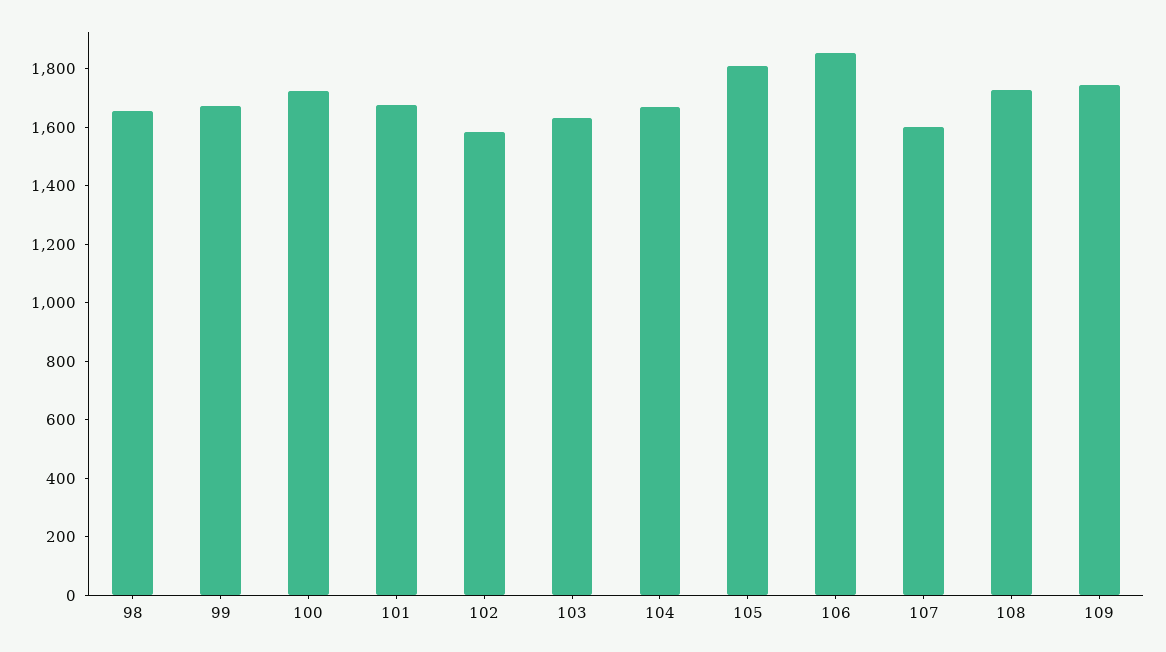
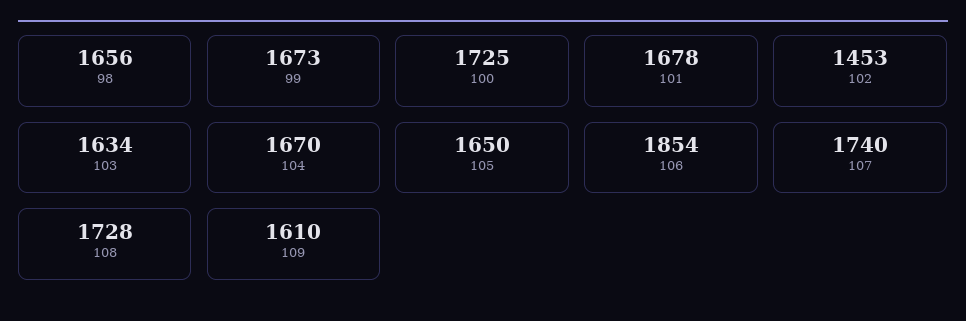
  {
    "98": 1656,
    "99": 1673,
    "100": 1725,
    "101": 1678,
-   "102": 1600,
+   "102": 1453,
    "103": 1634,
    "104": 1670,
-   "105": 1800,
+   "105": 1650,
    "106": 1854,
-   "107": 1600,
+   "107": 1740,
    "108": 1728,
-   "109": 1750
+   "109": 1610
  }

